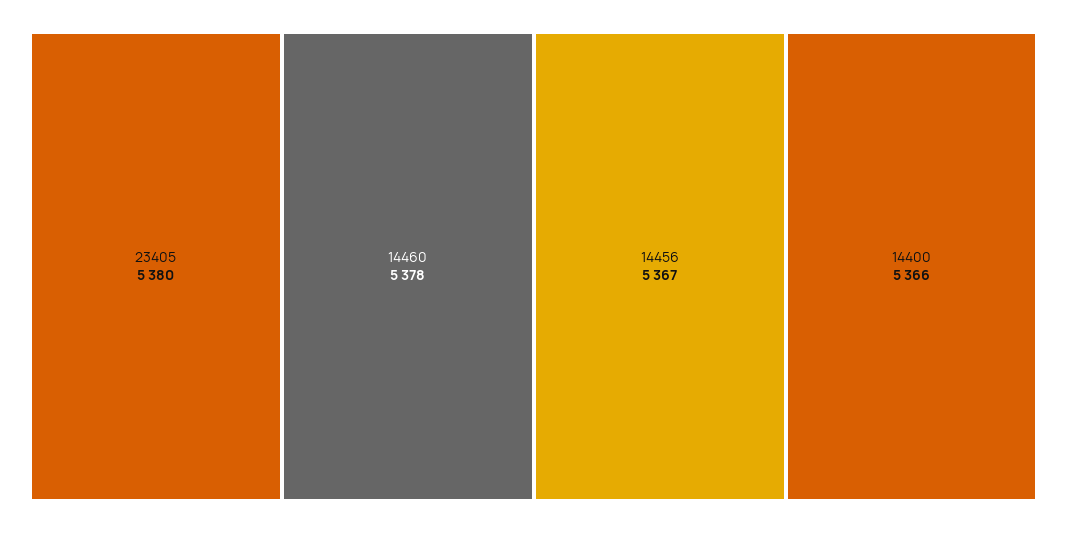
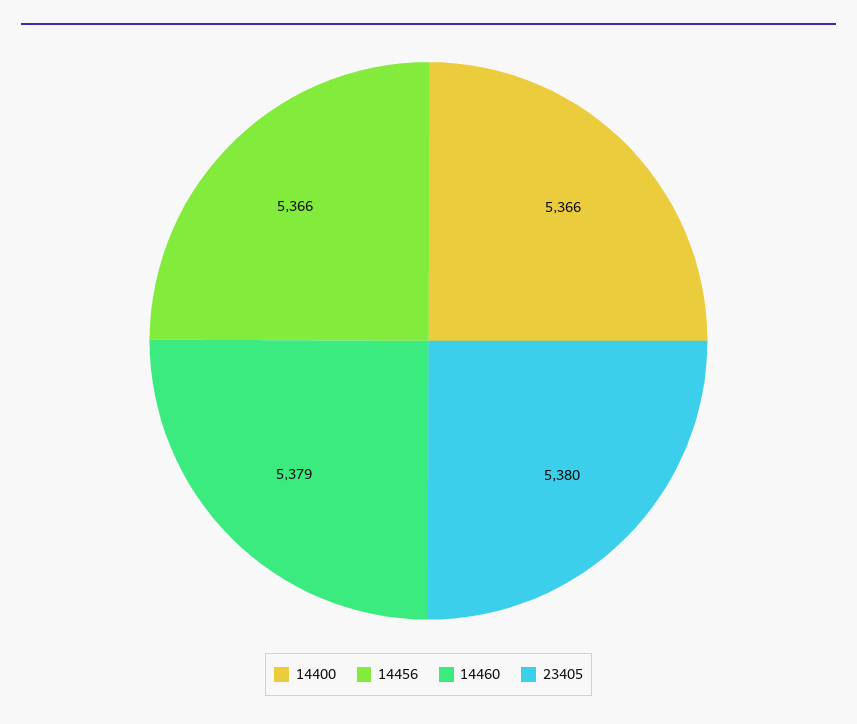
  {
    "23405": 5380,
-   "14460": 5378,
+   "14460": 5379,
-   "14456": 5367,
+   "14456": 5366,
    "14400": 5366
  }

